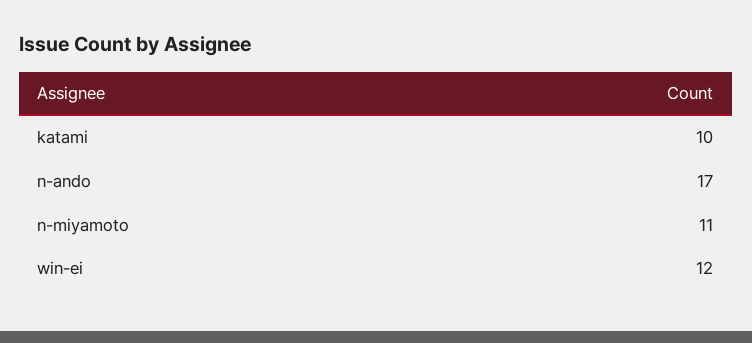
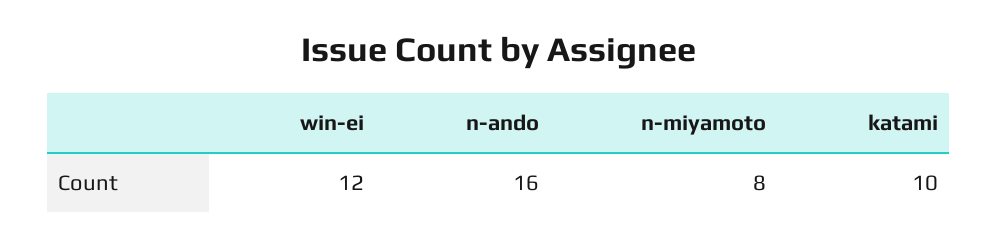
  {
    "katami": 10,
-   "n-ando": 17,
+   "n-ando": 16,
-   "n-miyamoto": 11,
+   "n-miyamoto": 8,
    "win-ei": 12
  }

